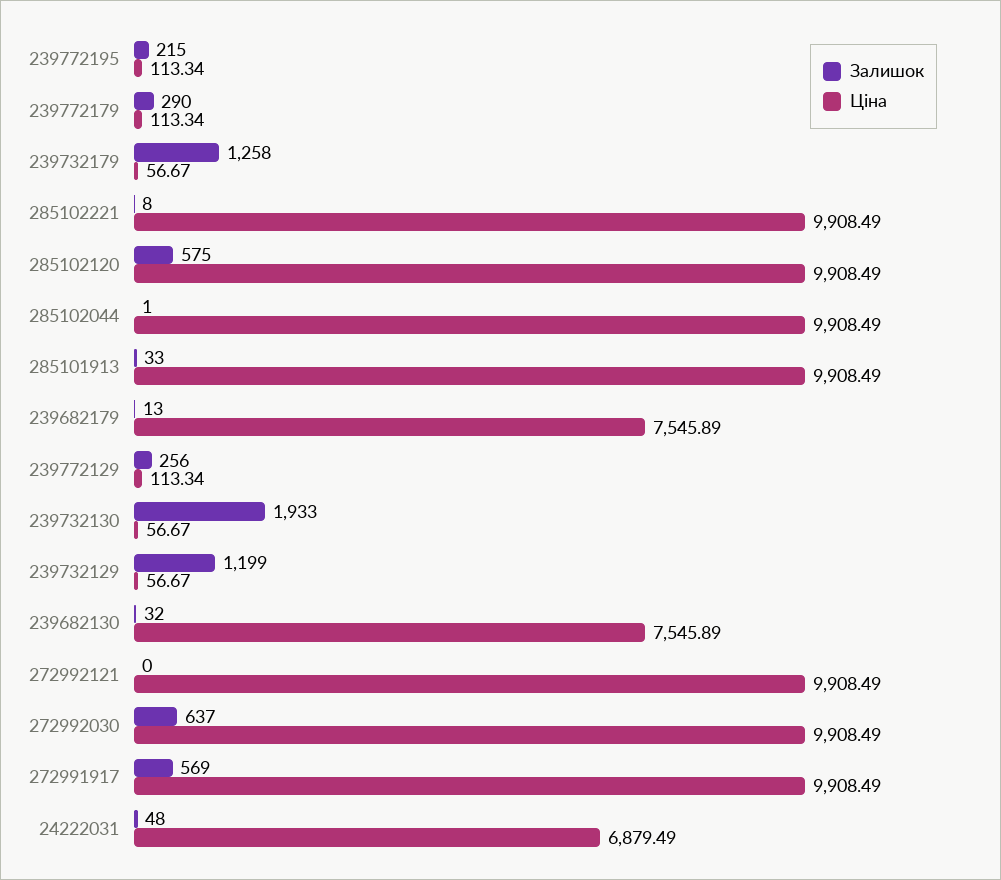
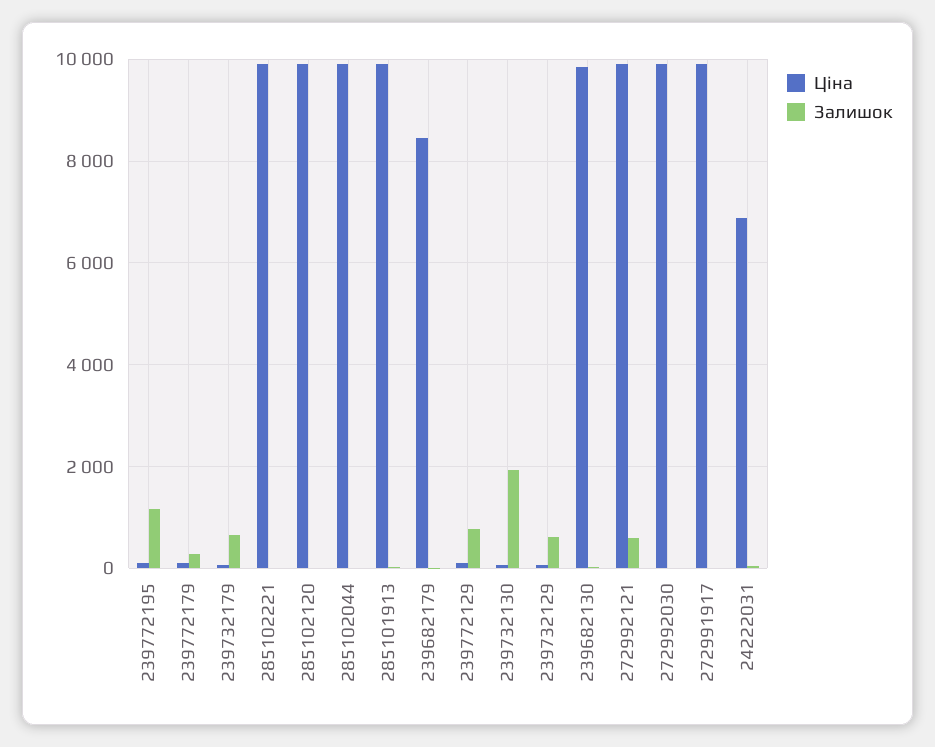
  {
    "Залишок": {
-     "239772195": 215,
+     "239772195": 1200,
      "239772179": 290,
-     "239732179": 1258,
+     "239732179": 600,
      "285102221": 8,
-     "285102120": 575,
+     "285102120": 0,
      "285102044": 1,
      "285101913": 33,
      "239682179": 13,
-     "239772129": 256,
+     "239772129": 800,
      "239732130": 1933,
-     "239732129": 1199,
+     "239732129": 600,
      "239682130": 32,
-     "272992121": 0,
+     "272992121": 600,
-     "272992030": 637,
+     "272992030": 0,
-     "272991917": 569,
+     "272991917": 0,
      "24222031": 48
    },
    "Ціна": {
      "239772195": 113.34,
      "239772179": 113.34,
      "239732179": 56.67,
      "285102221": 9908.49,
      "285102120": 9908.49,
      "285102044": 9908.49,
      "285101913": 9908.49,
-     "239682179": 7545.89,
+     "239682179": 8400,
      "239772129": 113.34,
      "239732130": 56.67,
      "239732129": 56.67,
-     "239682130": 7545.89,
+     "239682130": 9800,
      "272992121": 9908.49,
      "272992030": 9908.49,
      "272991917": 9908.49,
      "24222031": 6879.49
    }
  }

